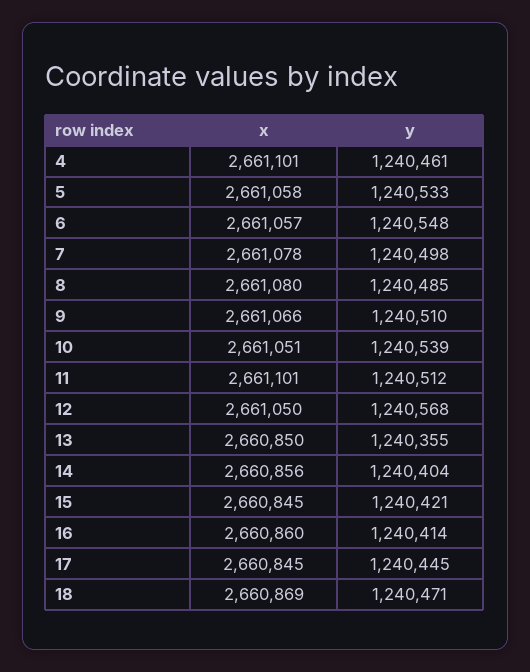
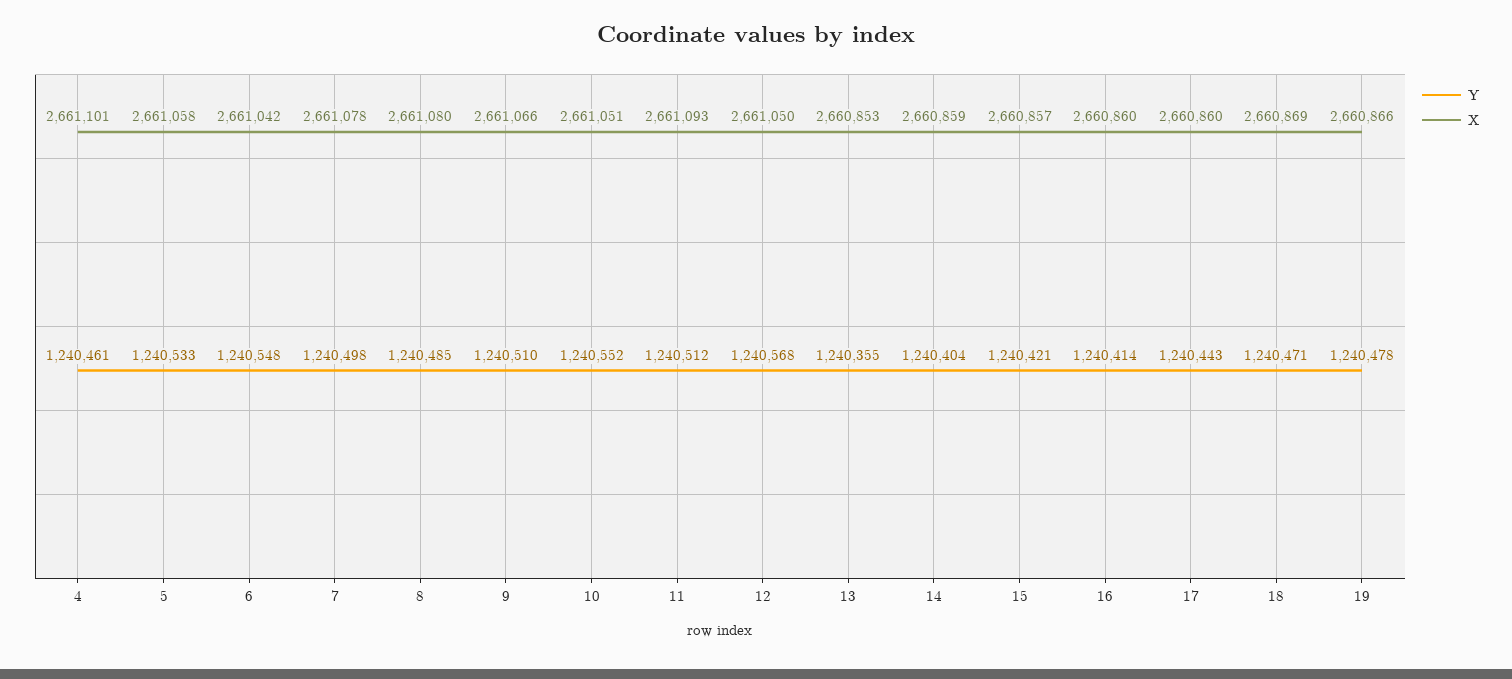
  {
    "x": {
      "4": 2661101,
      "5": 2661058,
-     "6": 2661057,
+     "6": 2661042,
      "7": 2661078,
      "8": 2661080,
      "9": 2661066,
      "10": 2661051,
-     "11": 2661101,
+     "11": 2661093,
      "12": 2661050,
-     "13": 2660850,
+     "13": 2660853,
-     "14": 2660856,
+     "14": 2660859,
-     "15": 2660845,
+     "15": 2660857,
      "16": 2660860,
-     "17": 2660845,
+     "17": 2660860,
-     "18": 2660869
+     "18": 2660869,
+     "19": 2660866
    },
    "y": {
      "4": 1240461,
      "5": 1240533,
      "6": 1240548,
      "7": 1240498,
      "8": 1240485,
      "9": 1240510,
-     "10": 1240539,
+     "10": 1240552,
      "11": 1240512,
      "12": 1240568,
      "13": 1240355,
      "14": 1240404,
      "15": 1240421,
      "16": 1240414,
-     "17": 1240445,
+     "17": 1240443,
-     "18": 1240471
+     "18": 1240471,
+     "19": 1240478
    }
  }

